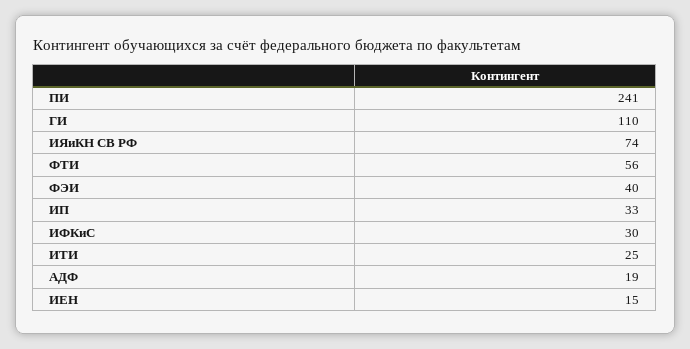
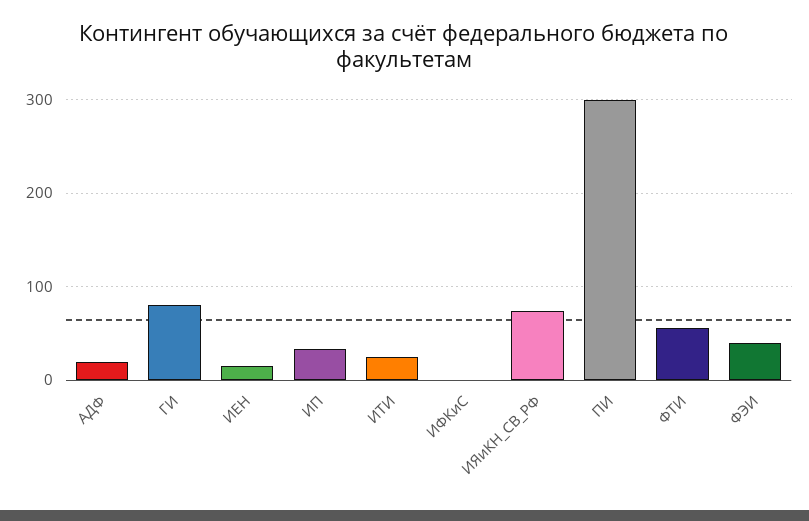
  {
-   "ПИ": 241,
+   "ПИ": 300,
-   "ГИ": 110,
+   "ГИ": 80,
    "ИЯиКН СВ РФ": 74,
    "ФТИ": 56,
    "ФЭИ": 40,
    "ИП": 33,
-   "ИФКиС": 30,
+   "ИФКиС": 0,
    "ИТИ": 25,
    "АДФ": 19,
    "ИЕН": 15
  }

